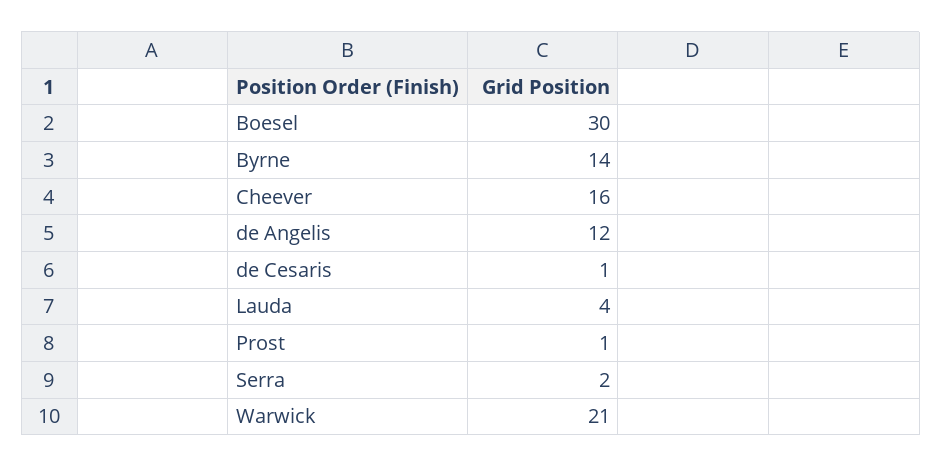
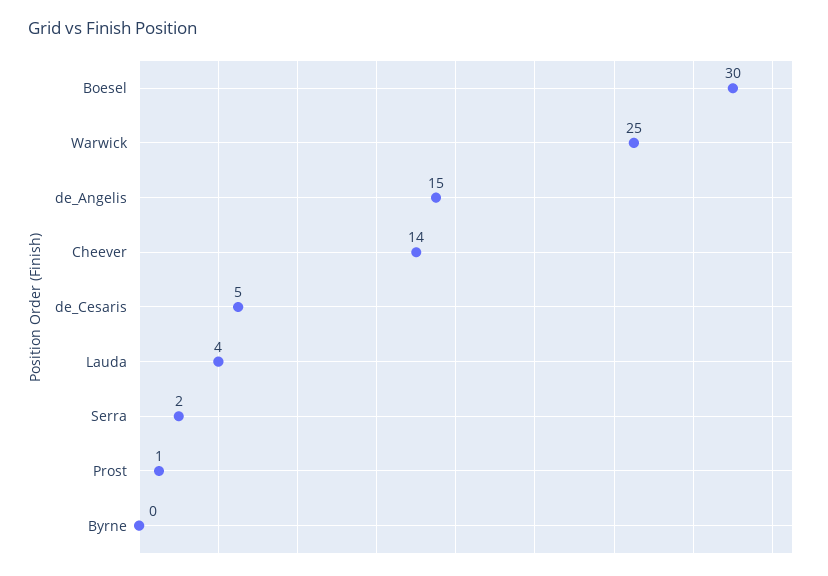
  {
    "Boesel": 30,
-   "Byrne": 14,
+   "Byrne": 0,
-   "Cheever": 16,
+   "Cheever": 14,
-   "de Angelis": 12,
+   "de Angelis": 15,
-   "de Cesaris": 1,
+   "de Cesaris": 5,
    "Lauda": 4,
    "Prost": 1,
    "Serra": 2,
-   "Warwick": 21
+   "Warwick": 25
  }

